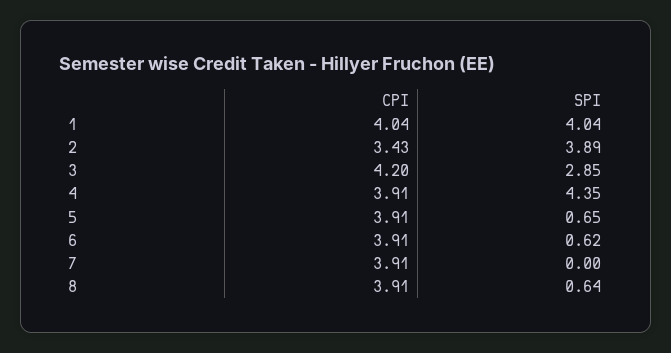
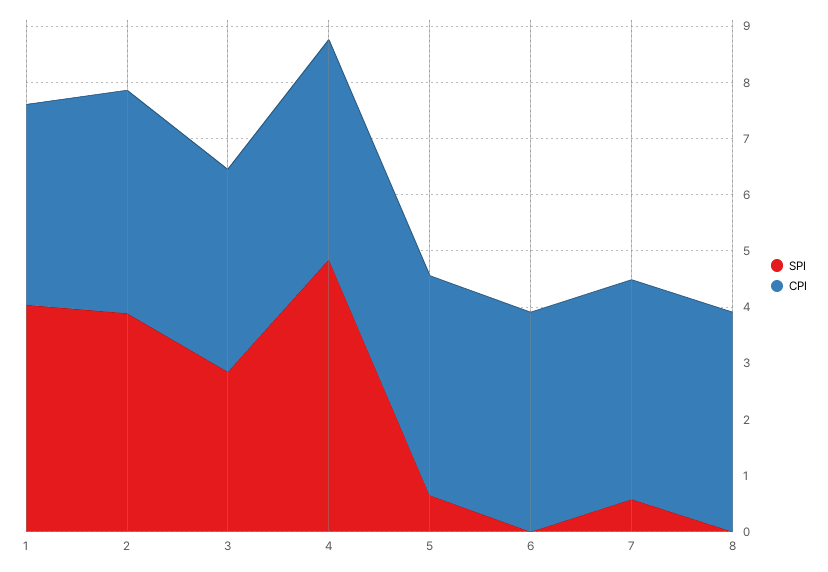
  {
    "CPI": {
-     "1": 4.04,
+     "1": 3.6,
-     "2": 3.43,
+     "2": 4,
-     "3": 4.2,
+     "3": 3.6,
      "4": 3.91,
      "5": 3.91,
      "6": 3.91,
      "7": 3.91,
      "8": 3.91
    },
    "SPI": {
      "1": 4.04,
      "2": 3.89,
      "3": 2.85,
-     "4": 4.35,
+     "4": 4.8,
      "5": 0.65,
-     "6": 0.62,
+     "6": 0,
-     "7": 0,
+     "7": 0.6,
-     "8": 0.64
+     "8": 0
    }
  }

